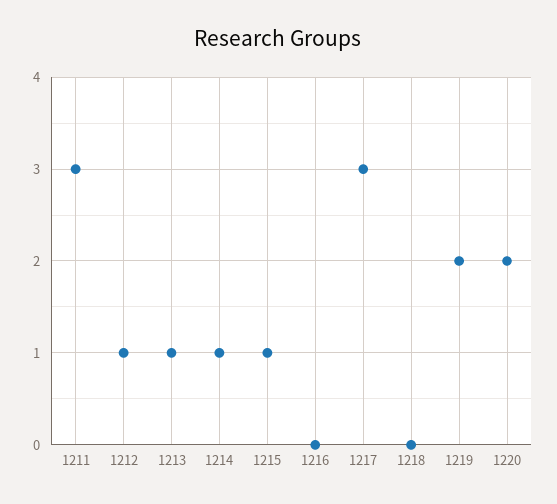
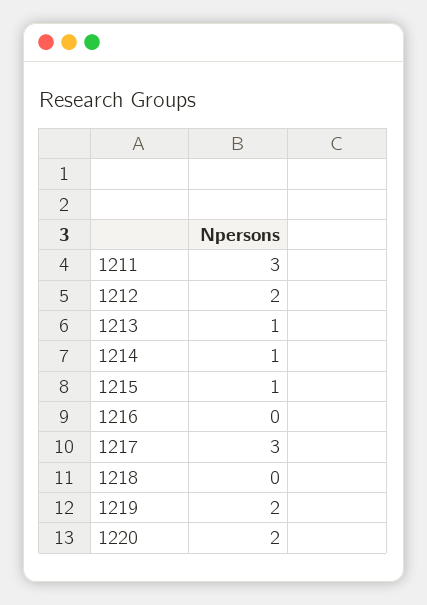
  {
    "1211": 3,
-   "1212": 1,
+   "1212": 2,
    "1213": 1,
    "1214": 1,
    "1215": 1,
    "1216": 0,
    "1217": 3,
    "1218": 0,
    "1219": 2,
    "1220": 2
  }

